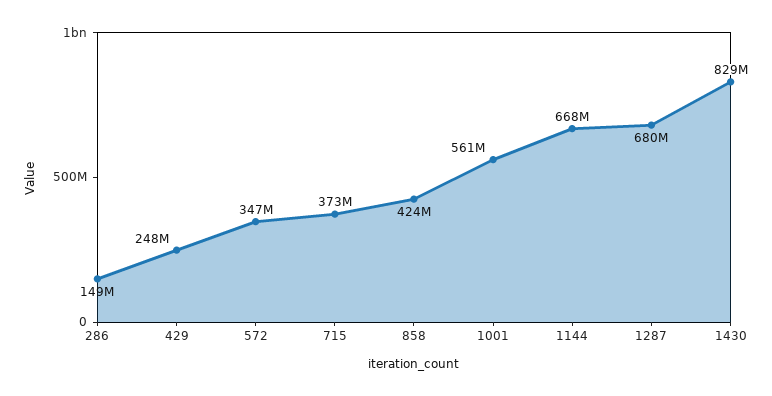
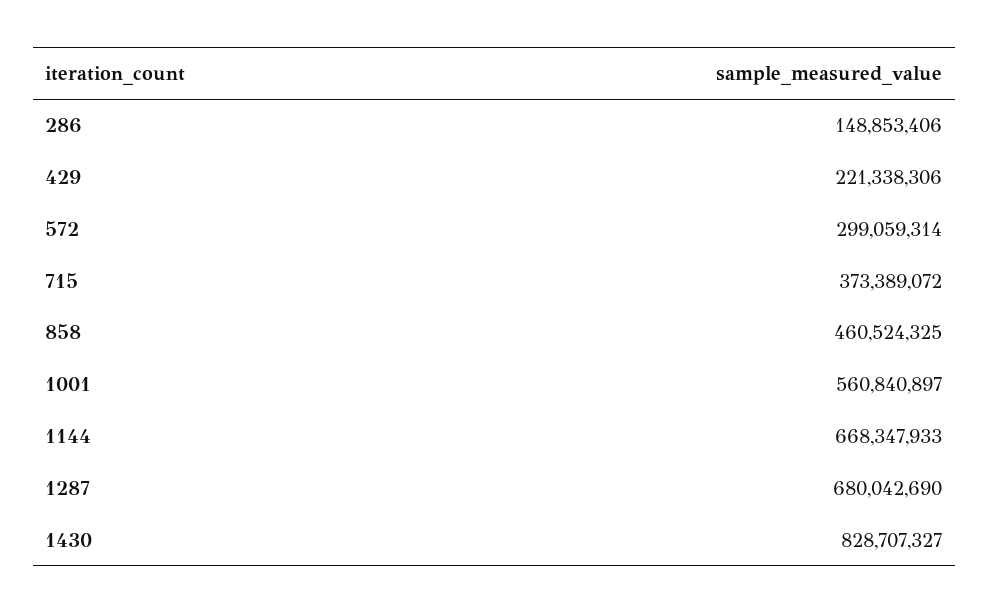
  {
    "286": 148853406,
-   "429": 248000000,
+   "429": 221338306,
-   "572": 347000000,
+   "572": 299059314,
    "715": 373389072,
-   "858": 424000000,
+   "858": 460524325,
    "1001": 560840897,
    "1144": 668347933,
    "1287": 680042690,
    "1430": 828707327
  }

